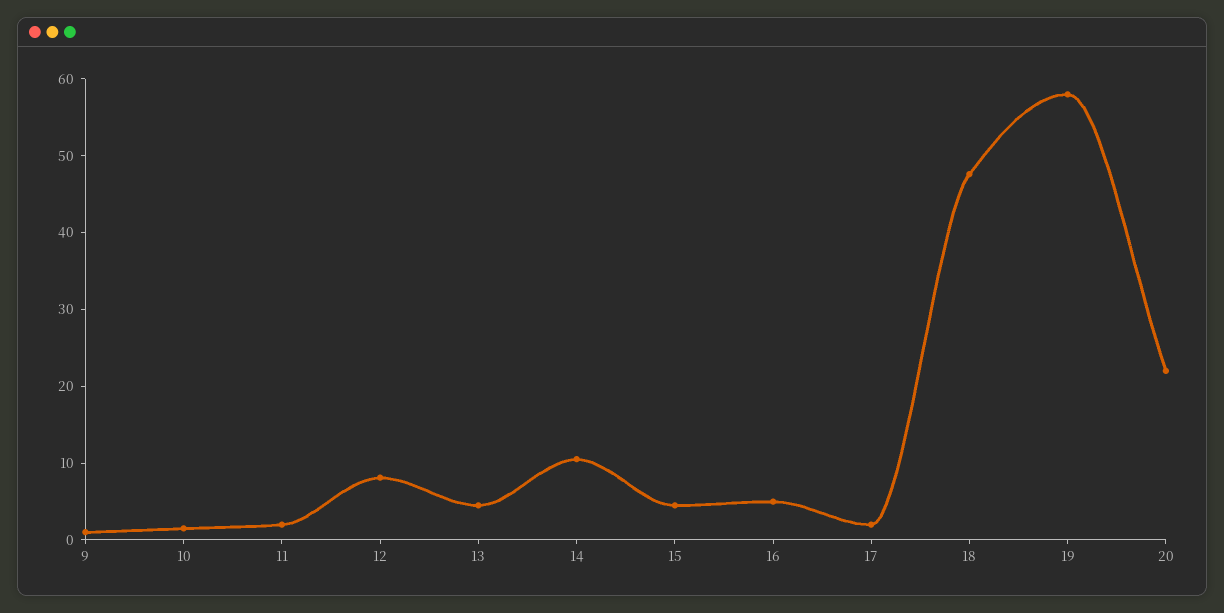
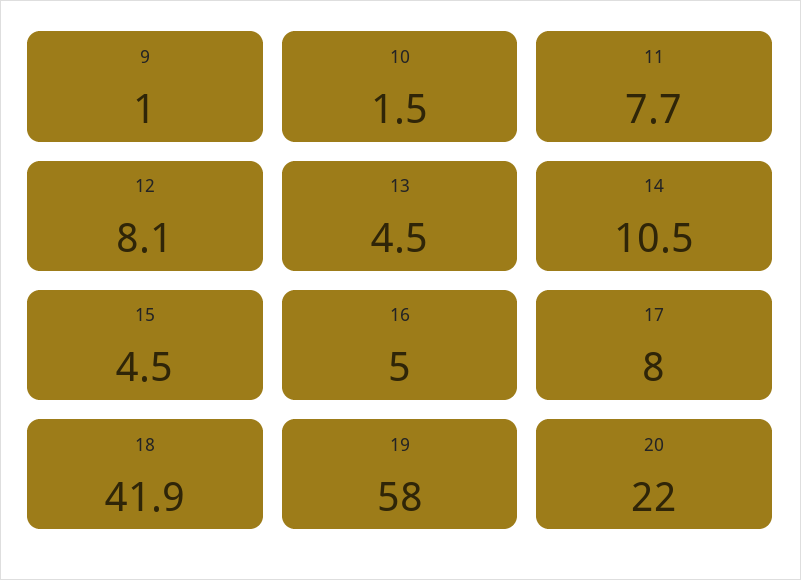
  {
    "9": 1,
    "10": 1.5,
-   "11": 2,
+   "11": 7.7,
    "12": 8.1,
    "13": 4.5,
    "14": 10.5,
    "15": 4.5,
    "16": 5,
-   "17": 2,
+   "17": 8,
-   "18": 48,
+   "18": 41.9,
    "19": 58,
    "20": 22
  }

